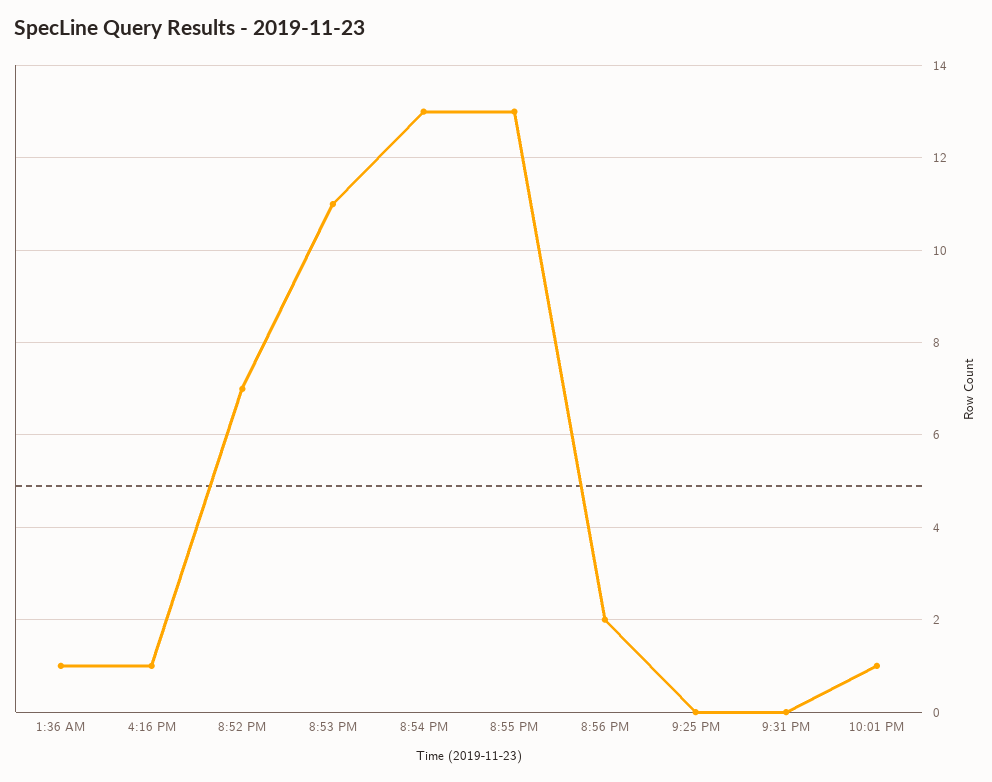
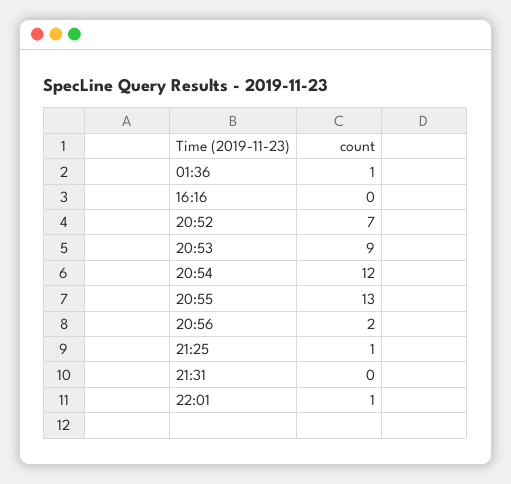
  {
    "1:36 AM": 1,
-   "4:16 PM": 1,
+   "4:16 PM": 0,
    "8:52 PM": 7,
-   "8:53 PM": 11,
+   "8:53 PM": 9,
-   "8:54 PM": 13,
+   "8:54 PM": 12,
    "8:55 PM": 13,
    "8:56 PM": 2,
-   "9:25 PM": 0,
+   "9:25 PM": 1,
    "9:31 PM": 0,
    "10:01 PM": 1
  }

